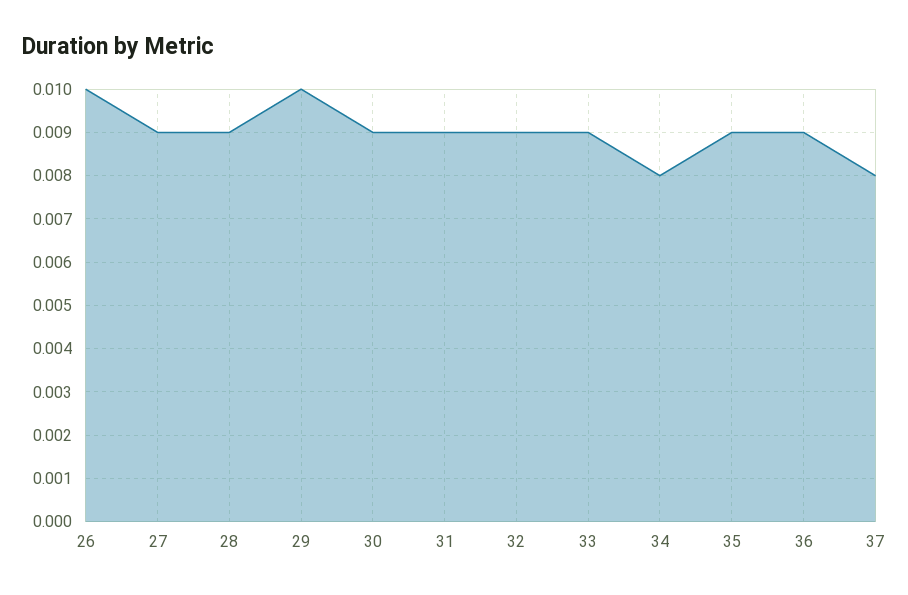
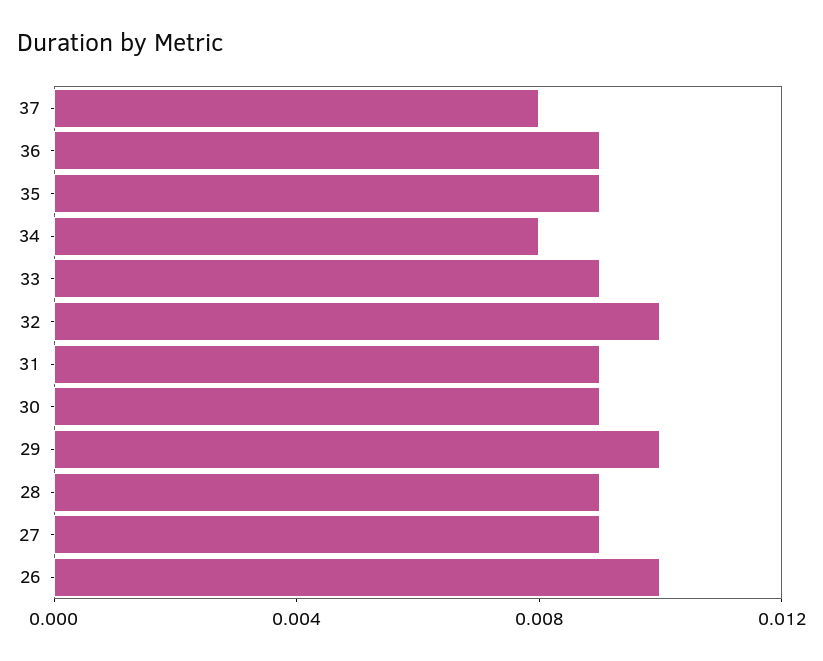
  {
    "26": 0.01,
    "27": 0.009,
    "28": 0.009,
    "29": 0.01,
    "30": 0.009,
    "31": 0.009,
-   "32": 0.009,
+   "32": 0.01,
    "33": 0.009,
    "34": 0.008,
    "35": 0.009,
    "36": 0.009,
    "37": 0.008
  }

